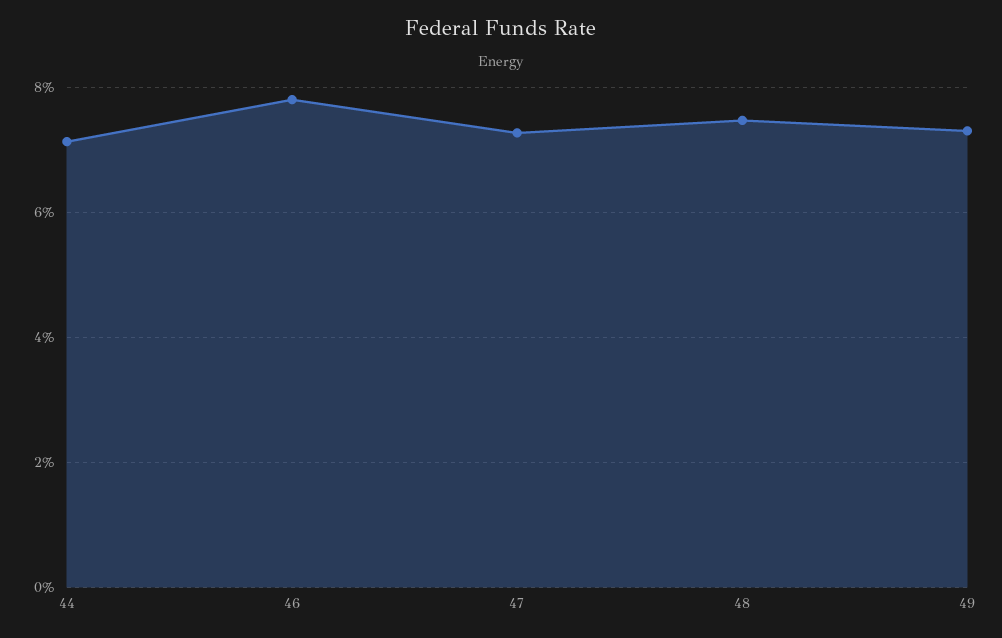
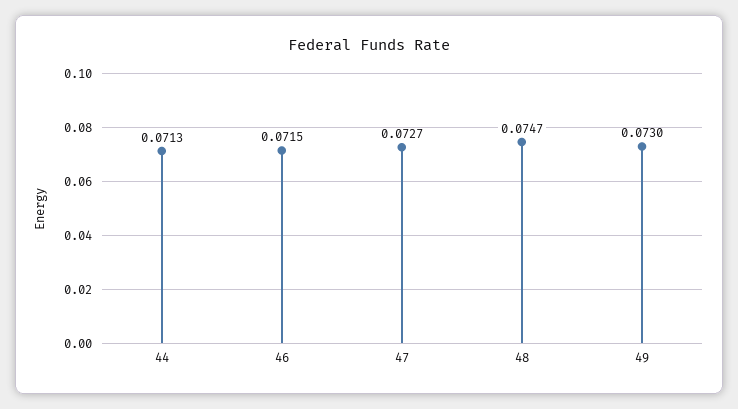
  {
    "44": 0.0713,
-   "46": 0.078,
+   "46": 0.0715,
    "47": 0.0727,
    "48": 0.0747,
    "49": 0.073
  }

